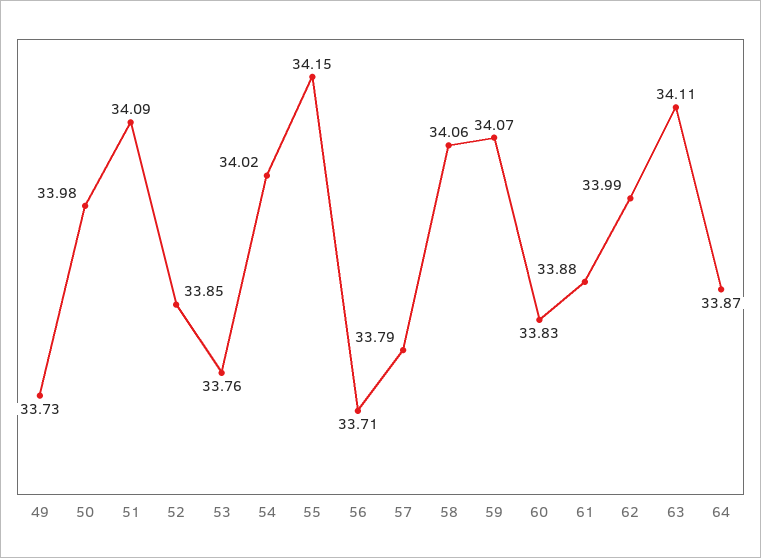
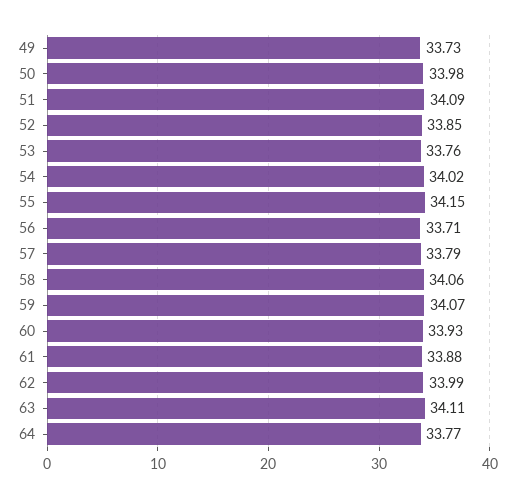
  {
    "49": 33.73,
    "50": 33.98,
    "51": 34.09,
    "52": 33.85,
    "53": 33.76,
    "54": 34.02,
    "55": 34.15,
    "56": 33.71,
    "57": 33.79,
    "58": 34.06,
    "59": 34.07,
-   "60": 33.83,
+   "60": 33.93,
    "61": 33.88,
    "62": 33.99,
    "63": 34.11,
-   "64": 33.87
+   "64": 33.77
  }

